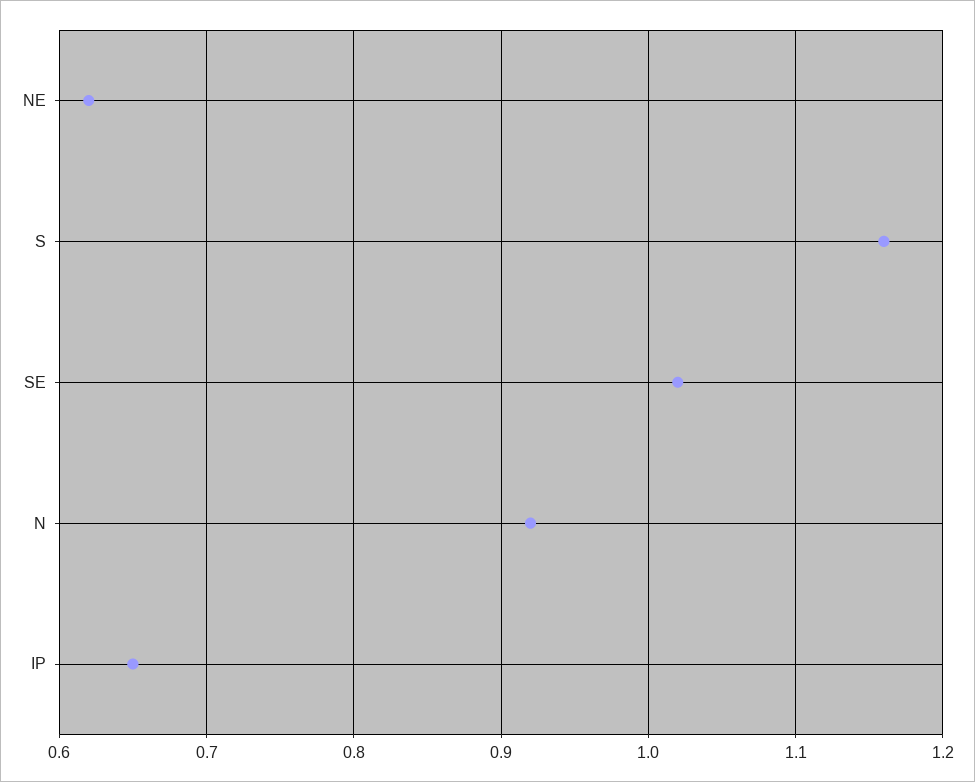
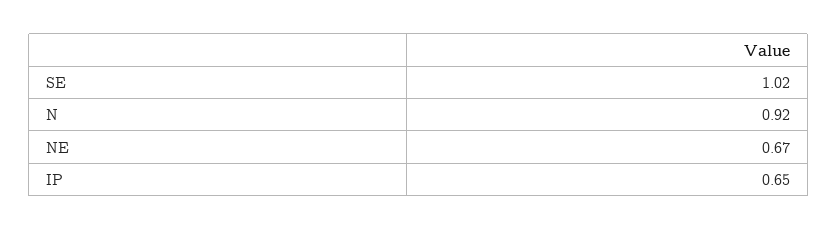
  {
-   "NE": 0.62,
+   "NE": 0.67,
-   "S": 1.16,
    "SE": 1.02,
    "N": 0.92,
    "IP": 0.65
  }

